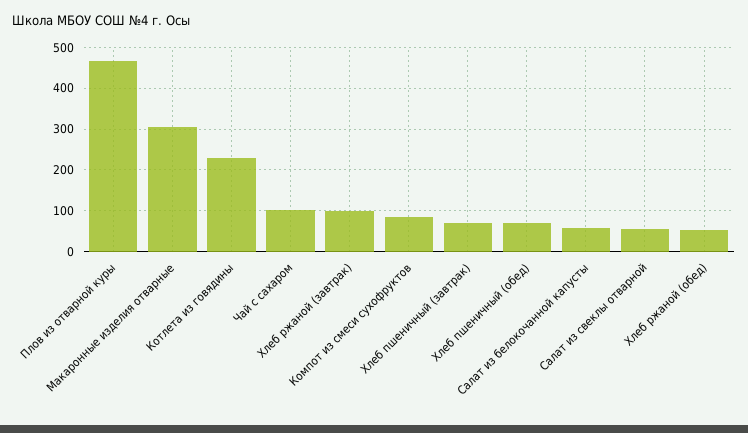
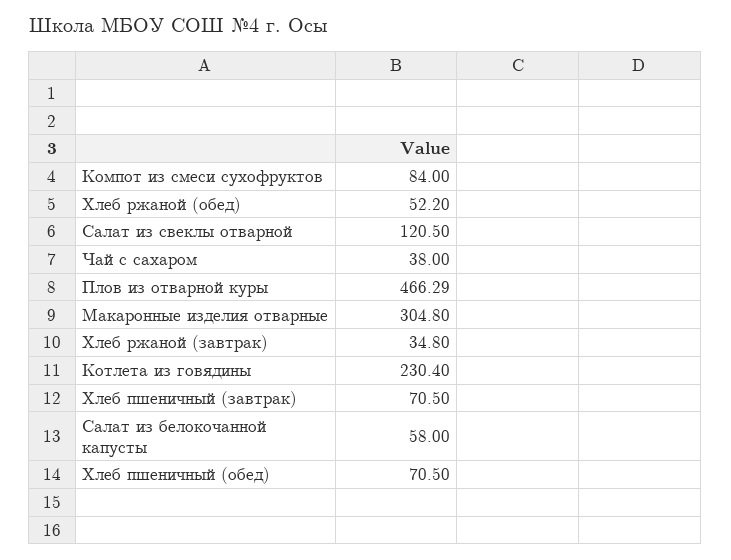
  {
    "Плов из отварной куры": 466.29,
    "Макаронные изделия отварные": 304.8,
    "Котлета из говядины": 230.4,
-   "Чай с сахаром": 100,
+   "Чай с сахаром": 38,
-   "Хлеб ржаной (завтрак)": 100,
+   "Хлеб ржаной (завтрак)": 34.8,
    "Компот из смеси сухофруктов": 84,
    "Хлеб пшеничный (завтрак)": 70.5,
    "Хлеб пшеничный (обед)": 70.5,
    "Салат из белокочанной капусты": 58,
-   "Салат из свеклы отварной": 60,
+   "Салат из свеклы отварной": 120.5,
    "Хлеб ржаной (обед)": 52.2
  }

